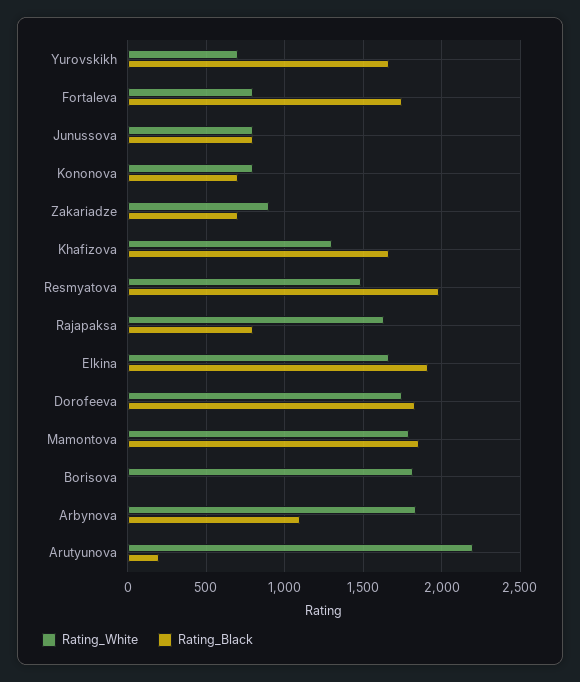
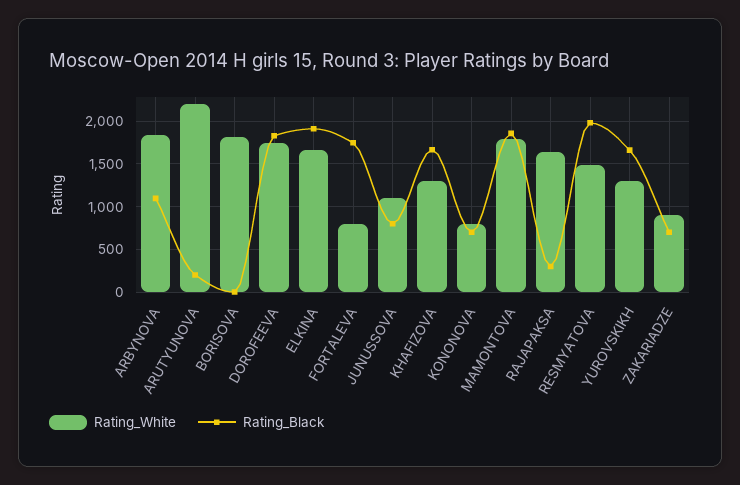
  {
    "Rating_White": {
-     "Yurovskikh": 700,
+     "Yurovskikh": 1300,
      "Fortaleva": 800,
-     "Junussova": 800,
+     "Junussova": 1100,
      "Kononova": 800,
      "Zakariadze": 900,
      "Khafizova": 1300,
      "Resmyatova": 1500,
      "Rajapaksa": 1650,
      "Elkina": 1650,
      "Dorofeeva": 1750,
      "Mamontova": 1800,
      "Borisova": 1800,
      "Arbynova": 1850,
      "Arutyunova": 2200
    },
    "Rating_Black": {
      "Yurovskikh": 1650,
      "Fortaleva": 1750,
      "Junussova": 800,
      "Kononova": 700,
      "Zakariadze": 700,
      "Khafizova": 1650,
      "Resmyatova": 2000,
-     "Rajapaksa": 800,
+     "Rajapaksa": 300,
      "Elkina": 1900,
      "Dorofeeva": 1850,
      "Mamontova": 1850,
      "Borisova": 0,
      "Arbynova": 1100,
      "Arutyunova": 200
    }
  }

